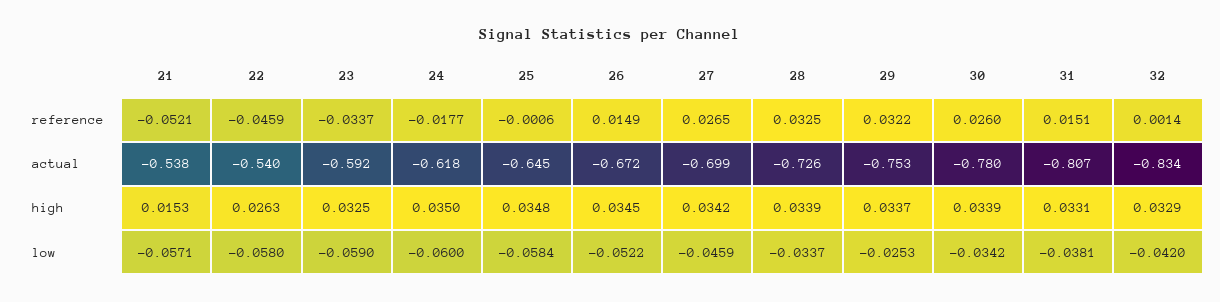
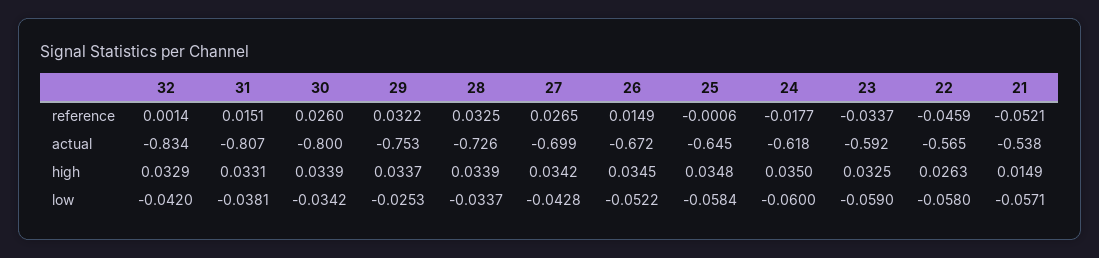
  {
    "21": {
      "reference": -0.0521,
      "actual": -0.538,
-     "high": 0.0153,
+     "high": 0.0149,
      "low": -0.0571
    },
    "22": {
      "reference": -0.0459,
-     "actual": -0.54,
+     "actual": -0.565,
      "high": 0.0263,
      "low": -0.058
    },
    "23": {
      "reference": -0.0337,
      "actual": -0.592,
      "high": 0.0325,
      "low": -0.059
    },
    "24": {
      "reference": -0.0177,
      "actual": -0.618,
      "high": 0.035,
      "low": -0.06
    },
    "25": {
      "reference": -0.0006,
      "actual": -0.645,
      "high": 0.0348,
      "low": -0.0584
    },
    "26": {
      "reference": 0.0149,
      "actual": -0.672,
      "high": 0.0345,
      "low": -0.0522
    },
    "27": {
      "reference": 0.0265,
      "actual": -0.699,
      "high": 0.0342,
-     "low": -0.0459
+     "low": -0.0428
    },
    "28": {
      "reference": 0.0325,
      "actual": -0.726,
      "high": 0.0339,
      "low": -0.0337
    },
    "29": {
      "reference": 0.0322,
      "actual": -0.753,
      "high": 0.0337,
      "low": -0.0253
    },
    "30": {
      "reference": 0.026,
-     "actual": -0.78,
+     "actual": -0.8,
      "high": 0.0339,
      "low": -0.0342
    },
    "31": {
      "reference": 0.0151,
      "actual": -0.807,
      "high": 0.0331,
      "low": -0.0381
    },
    "32": {
      "reference": 0.0014,
      "actual": -0.834,
      "high": 0.0329,
      "low": -0.042
    }
  }

